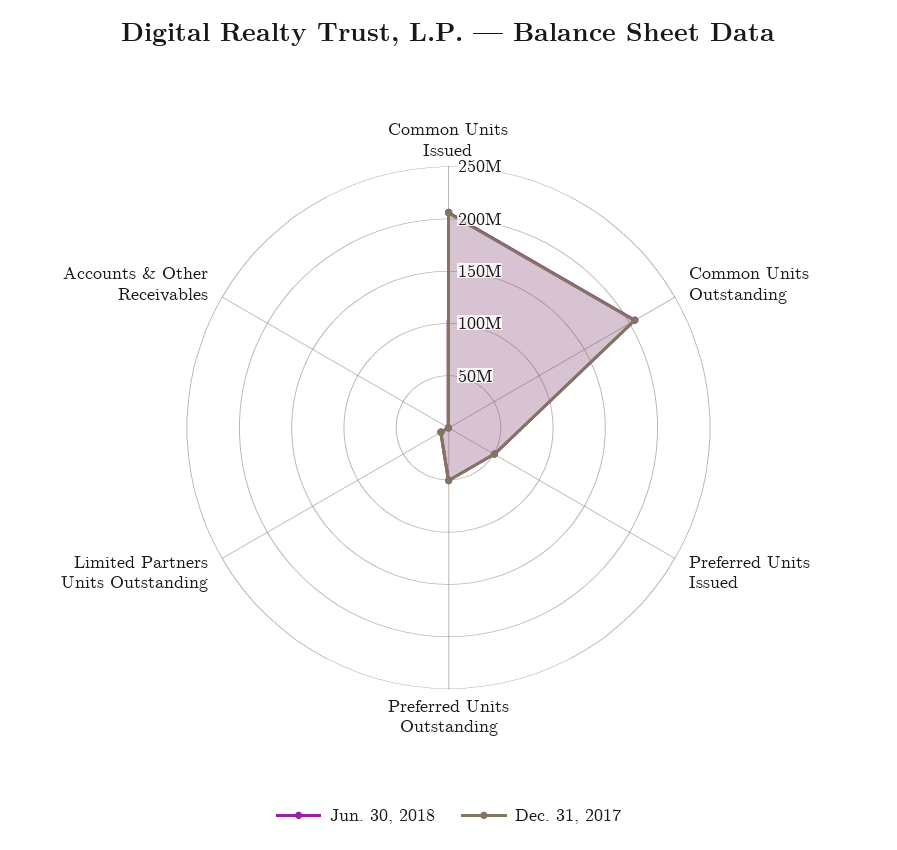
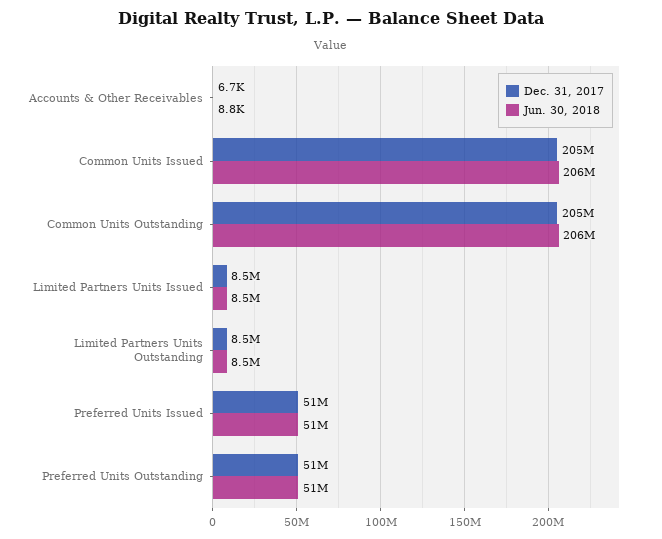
  {
    "Jun. 30, 2018": {
      "Common Units Issued": 206000000,
      "Common Units Outstanding": 206000000,
      "Preferred Units Issued": 51000000,
      "Preferred Units Outstanding": 51000000,
      "Limited Partners Units Outstanding": 8500000,
-     "Accounts & Other Receivables": 8800
+     "Accounts & Other Receivables": 8800,
+     "Limited Partners Units Issued": 8500000
    },
    "Dec. 31, 2017": {
      "Common Units Issued": 205000000,
      "Common Units Outstanding": 205000000,
      "Preferred Units Issued": 51000000,
      "Preferred Units Outstanding": 51000000,
      "Limited Partners Units Outstanding": 8500000,
-     "Accounts & Other Receivables": 6700
+     "Accounts & Other Receivables": 6700,
+     "Limited Partners Units Issued": 8500000
    }
  }

